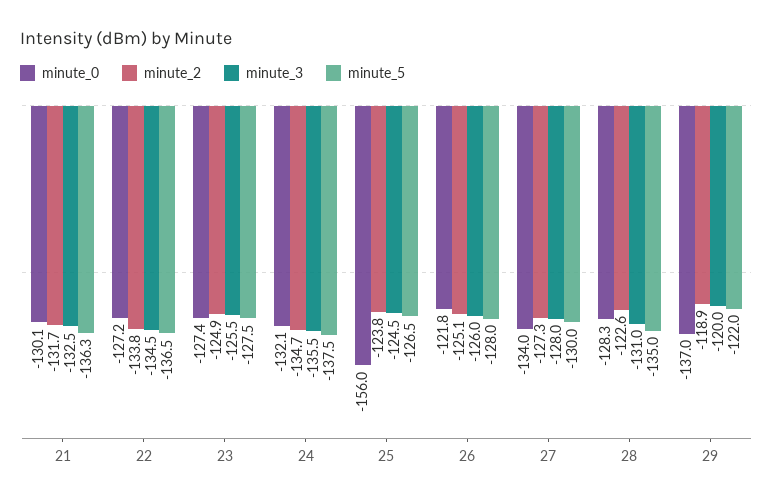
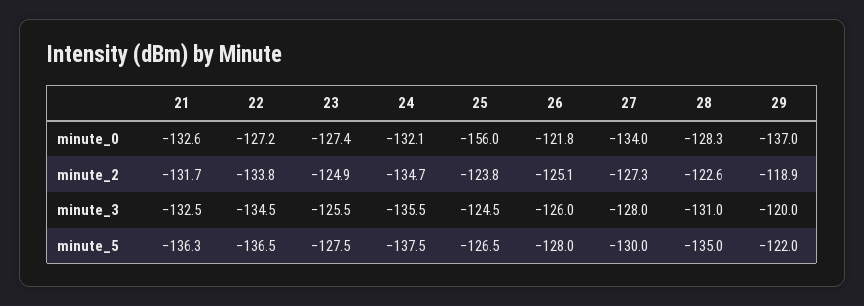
  {
    "minute_0": {
-     "21": -130.1,
+     "21": -132.6,
      "22": -127.2,
      "23": -127.4,
      "24": -132.1,
      "25": -156,
      "26": -121.8,
      "27": -134,
      "28": -128.3,
      "29": -137
    },
    "minute_2": {
      "21": -131.7,
      "22": -133.8,
      "23": -124.9,
      "24": -134.7,
      "25": -123.8,
      "26": -125.1,
      "27": -127.3,
      "28": -122.6,
      "29": -118.9
    },
    "minute_3": {
      "21": -132.5,
      "22": -134.5,
      "23": -125.5,
      "24": -135.5,
      "25": -124.5,
      "26": -126,
      "27": -128,
      "28": -131,
      "29": -120
    },
    "minute_5": {
      "21": -136.3,
      "22": -136.5,
      "23": -127.5,
      "24": -137.5,
      "25": -126.5,
      "26": -128,
      "27": -130,
      "28": -135,
      "29": -122
    }
  }

